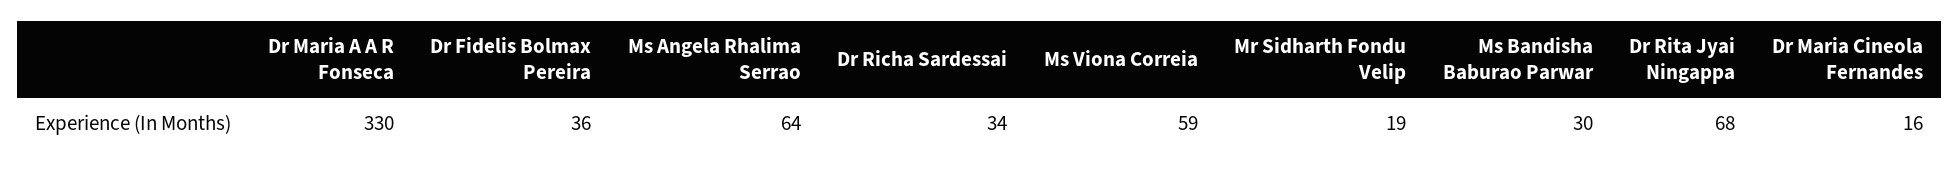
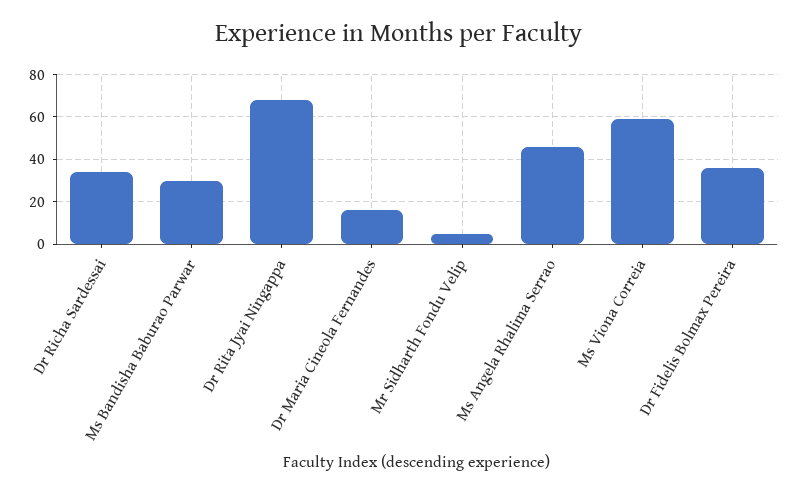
  {
-   "Dr Maria A A R Fonseca": 330,
    "Dr Fidelis Bolmax Pereira": 36,
-   "Ms Angela Rhalima Serrao": 64,
+   "Ms Angela Rhalima Serrao": 45,
    "Dr Richa Sardessai": 34,
    "Ms Viona Correia": 59,
-   "Mr Sidharth Fondu Velip": 19,
+   "Mr Sidharth Fondu Velip": 5,
    "Ms Bandisha Baburao Parwar": 30,
    "Dr Rita Jyai Ningappa": 68,
    "Dr Maria Cineola Fernandes": 16
  }

